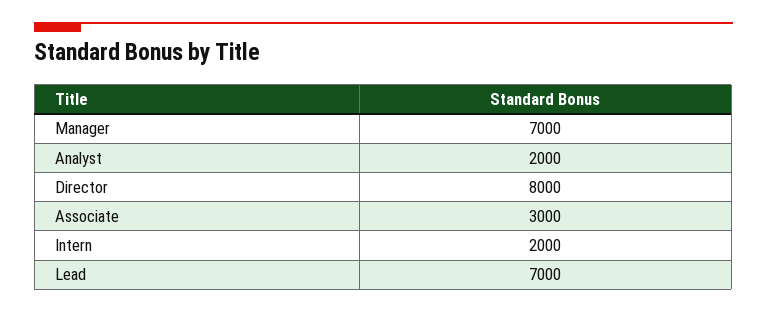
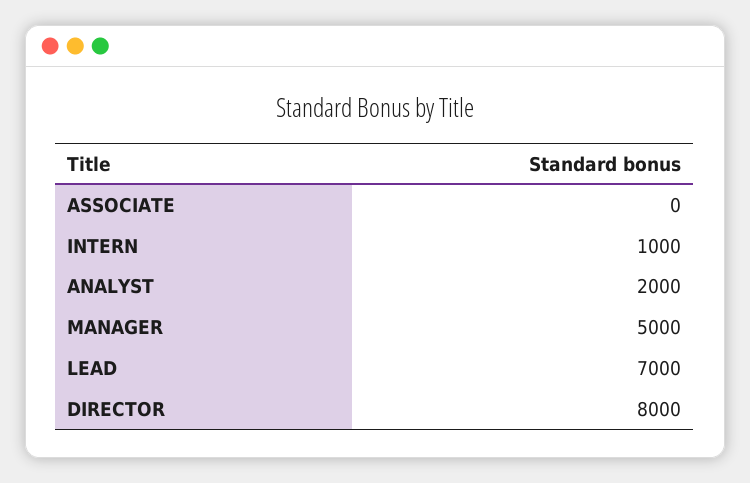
  {
-   "Manager": 7000,
+   "Manager": 5000,
    "Analyst": 2000,
    "Director": 8000,
-   "Associate": 3000,
+   "Associate": 0,
-   "Intern": 2000,
+   "Intern": 1000,
    "Lead": 7000
  }

